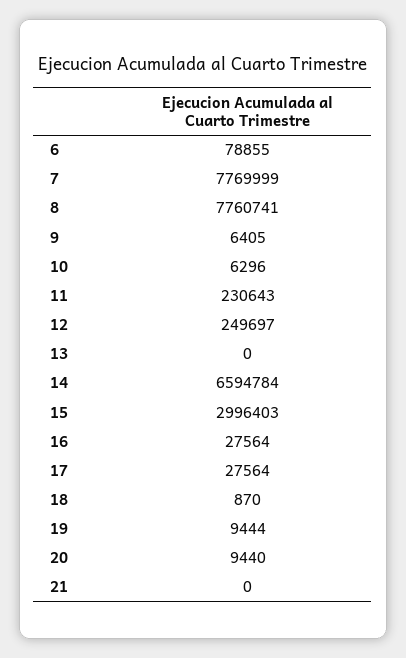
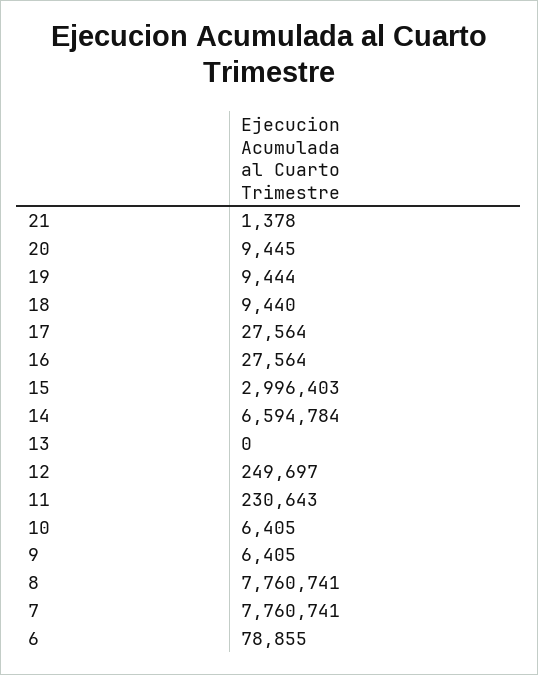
  {
    "6": 78855,
-   "7": 7769999,
+   "7": 7760741,
    "8": 7760741,
    "9": 6405,
-   "10": 6296,
+   "10": 6405,
    "11": 230643,
    "12": 249697,
    "13": 0,
    "14": 6594784,
    "15": 2996403,
    "16": 27564,
    "17": 27564,
-   "18": 870,
+   "18": 9440,
    "19": 9444,
-   "20": 9440,
+   "20": 9445,
-   "21": 0
+   "21": 1378
  }

